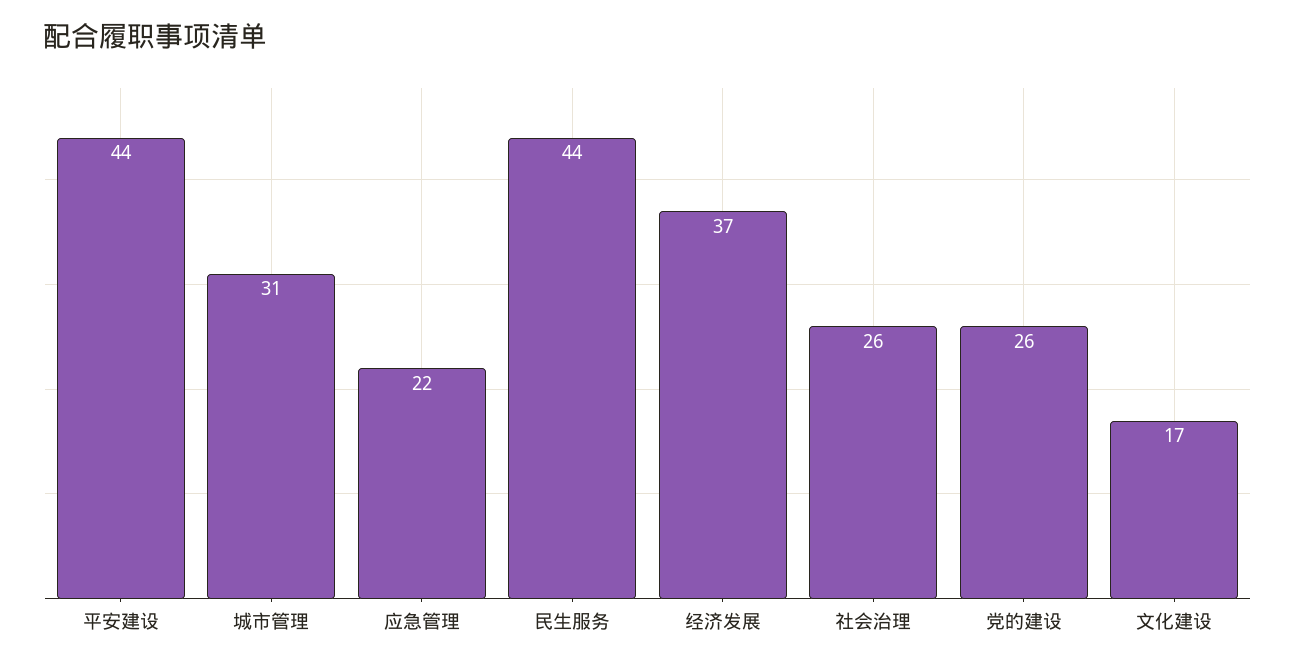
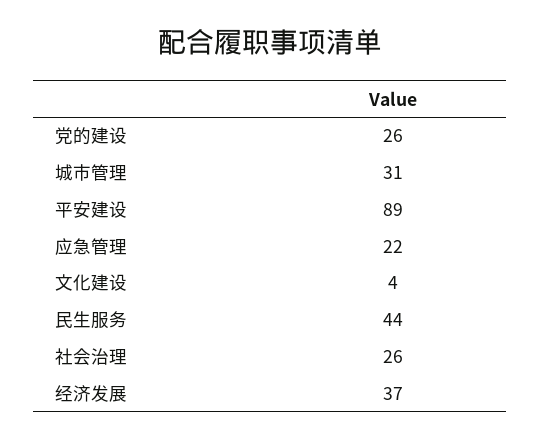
  {
-   "平安建设": 44,
+   "平安建设": 89,
    "城市管理": 31,
    "应急管理": 22,
    "民生服务": 44,
    "经济发展": 37,
    "社会治理": 26,
    "党的建设": 26,
-   "文化建设": 17
+   "文化建设": 4
  }

